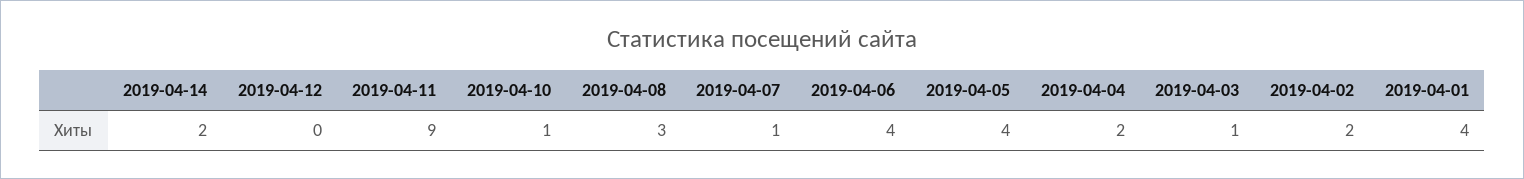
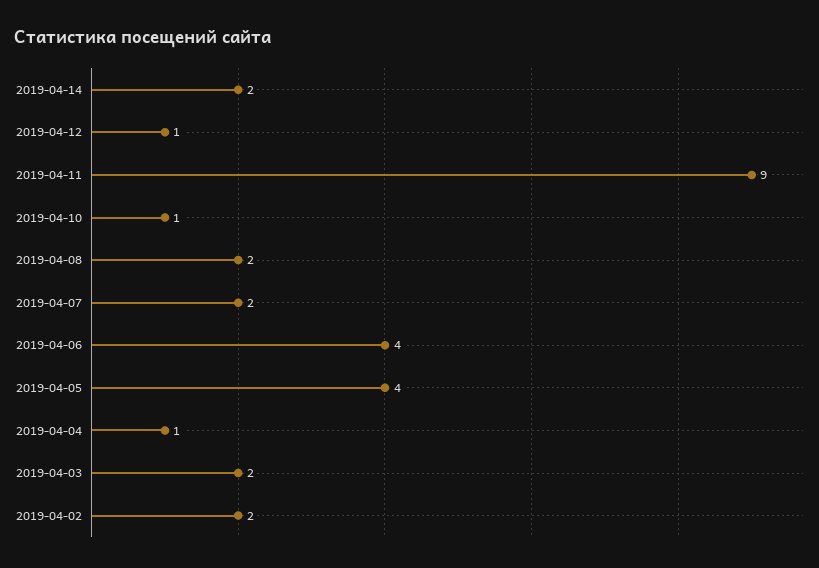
  {
    "2019-04-14": 2,
-   "2019-04-12": 0,
+   "2019-04-12": 1,
    "2019-04-11": 9,
    "2019-04-10": 1,
-   "2019-04-08": 3,
+   "2019-04-08": 2,
-   "2019-04-07": 1,
+   "2019-04-07": 2,
    "2019-04-06": 4,
    "2019-04-05": 4,
-   "2019-04-04": 2,
+   "2019-04-04": 1,
-   "2019-04-03": 1,
+   "2019-04-03": 2,
-   "2019-04-02": 2,
+   "2019-04-02": 2
-   "2019-04-01": 4
  }

